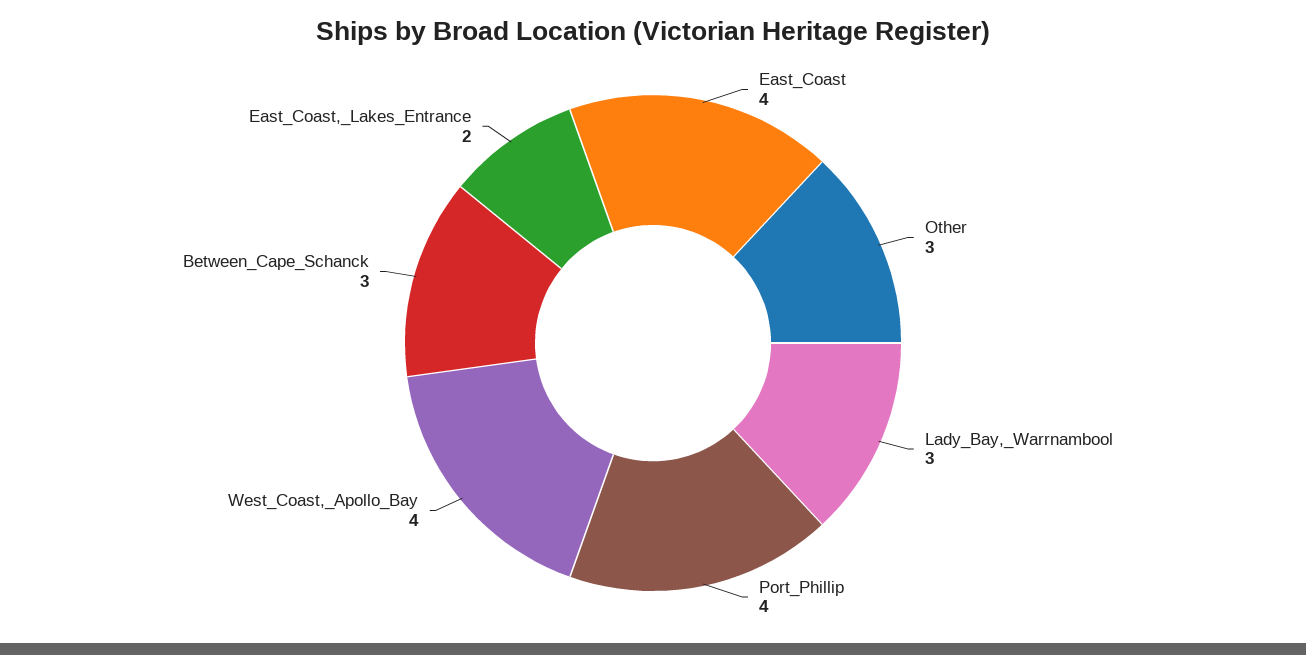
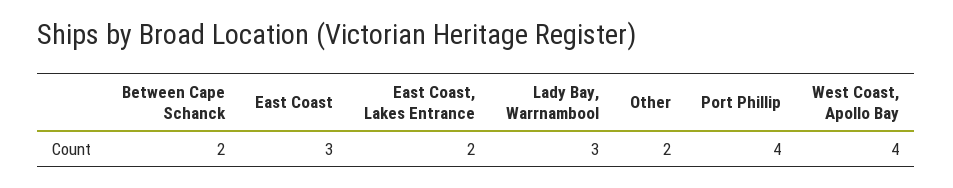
  {
-   "East_Coast": 4,
+   "East_Coast": 3,
-   "Other": 3,
+   "Other": 2,
    "Lady_Bay,_Warrnambool": 3,
    "Port_Phillip": 4,
    "West_Coast,_Apollo_Bay": 4,
-   "Between_Cape_Schanck": 3,
+   "Between_Cape_Schanck": 2,
    "East_Coast,_Lakes_Entrance": 2
  }

